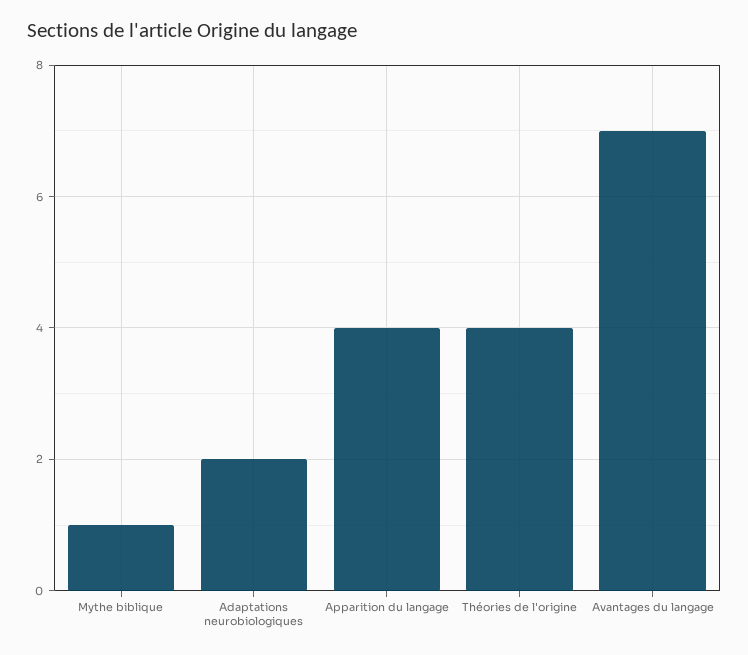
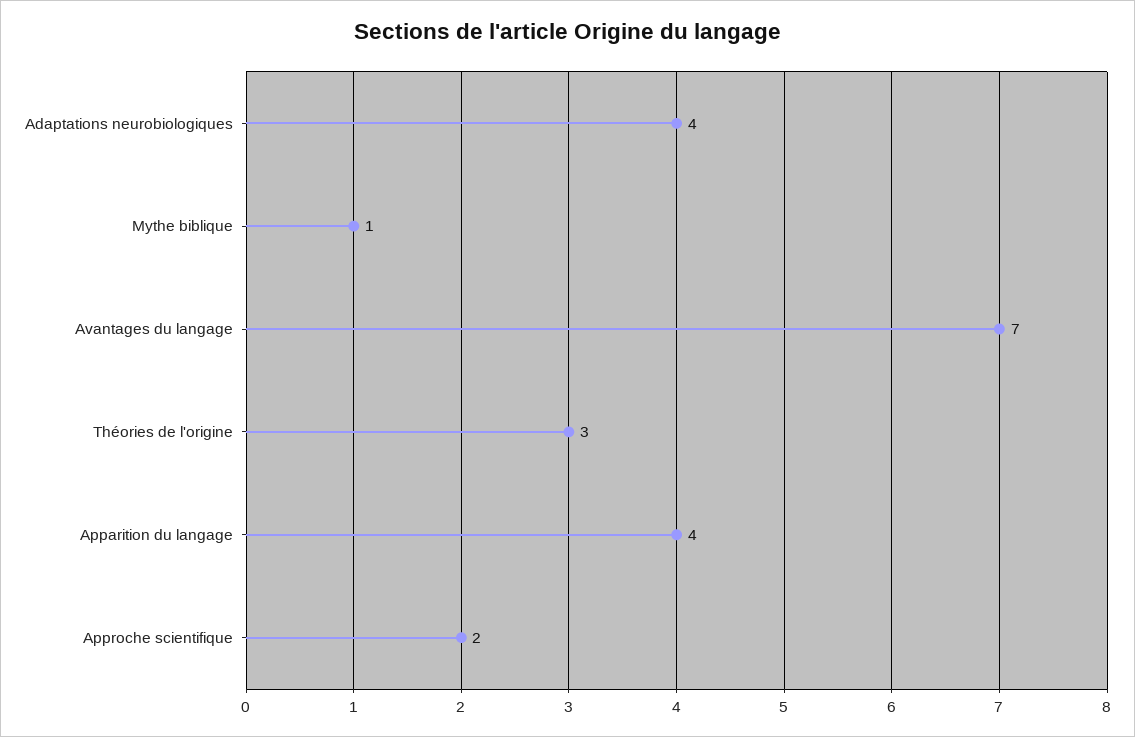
  {
    "Mythe biblique": 1,
-   "Adaptations neurobiologiques": 2,
+   "Adaptations neurobiologiques": 4,
    "Apparition du langage": 4,
-   "Théories de l'origine": 4,
+   "Théories de l'origine": 3,
-   "Avantages du langage": 7
+   "Avantages du langage": 7,
+   "Approche scientifique": 2
  }

